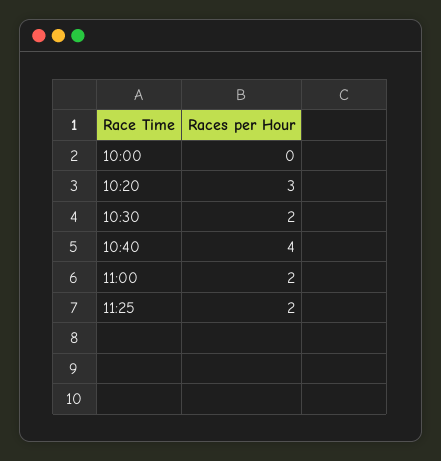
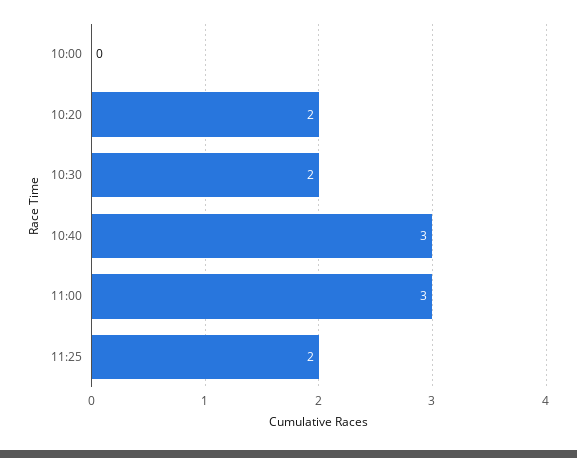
  {
    "10:00": 0,
-   "10:20": 3,
+   "10:20": 2,
    "10:30": 2,
-   "10:40": 4,
+   "10:40": 3,
-   "11:00": 2,
+   "11:00": 3,
    "11:25": 2
  }

